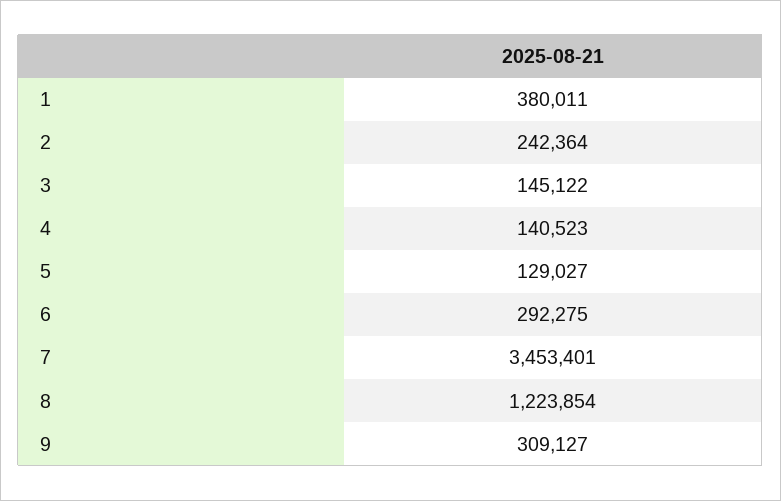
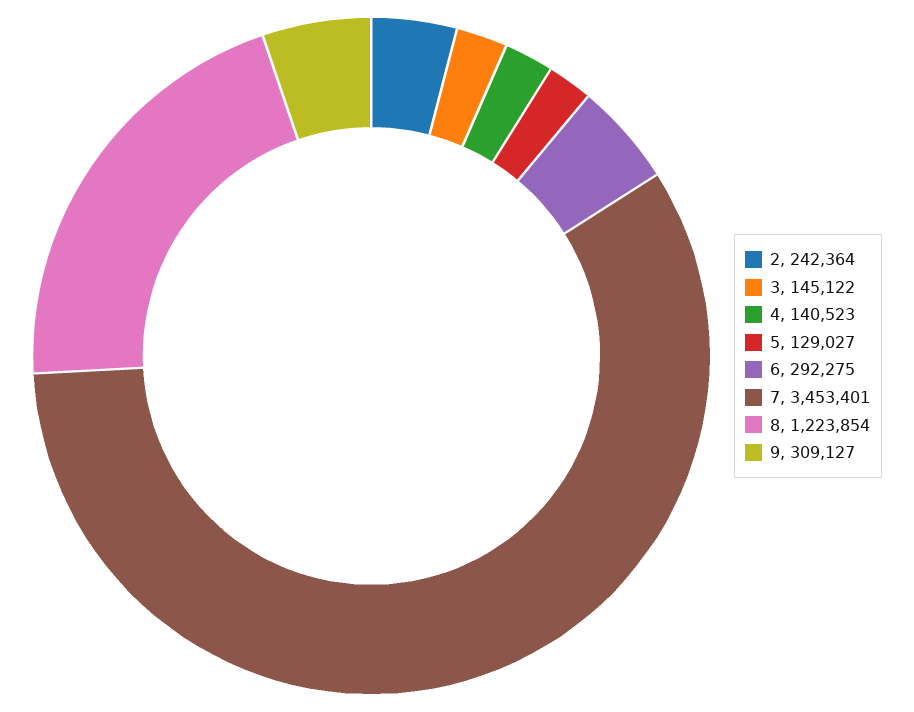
  {
-   "1": 380011,
    "2": 242364,
    "3": 145122,
    "4": 140523,
    "5": 129027,
    "6": 292275,
    "7": 3453401,
    "8": 1223854,
    "9": 309127
  }

